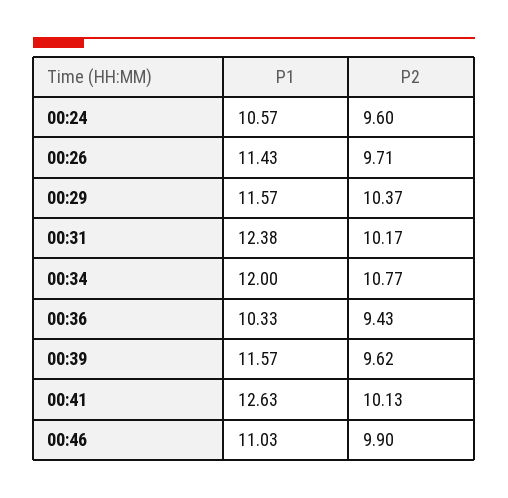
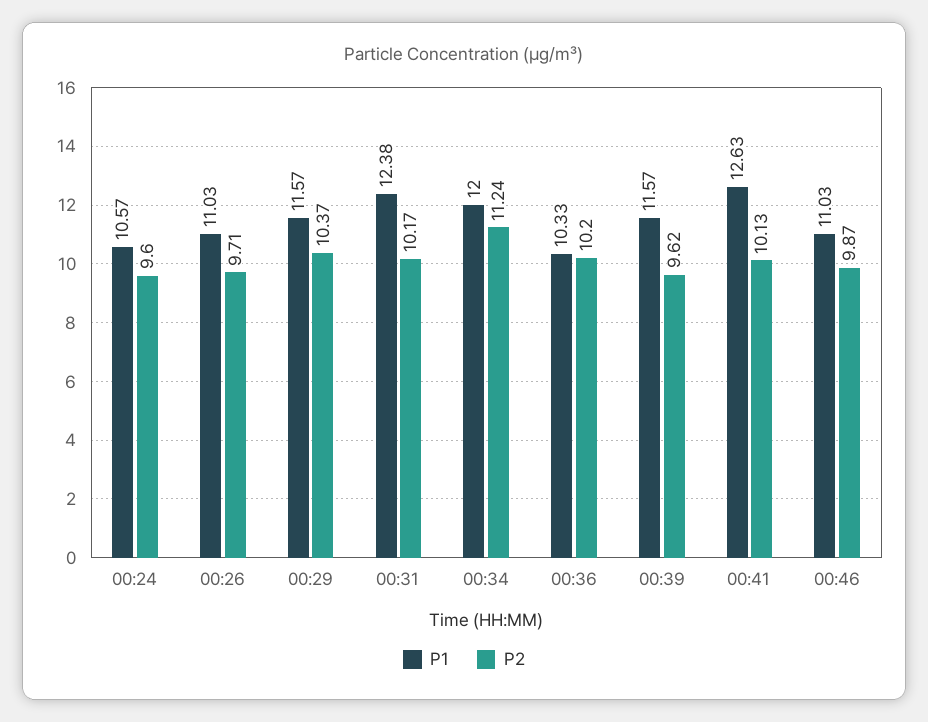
  {
    "P1": {
      "00:24": 10.57,
-     "00:26": 11.43,
+     "00:26": 11.03,
      "00:29": 11.57,
      "00:31": 12.38,
      "00:34": 12,
      "00:36": 10.33,
      "00:39": 11.57,
      "00:41": 12.63,
      "00:46": 11.03
    },
    "P2": {
      "00:24": 9.6,
      "00:26": 9.71,
      "00:29": 10.37,
      "00:31": 10.17,
-     "00:34": 10.77,
+     "00:34": 11.24,
-     "00:36": 9.43,
+     "00:36": 10.2,
      "00:39": 9.62,
      "00:41": 10.13,
-     "00:46": 9.9
+     "00:46": 9.87
    }
  }

